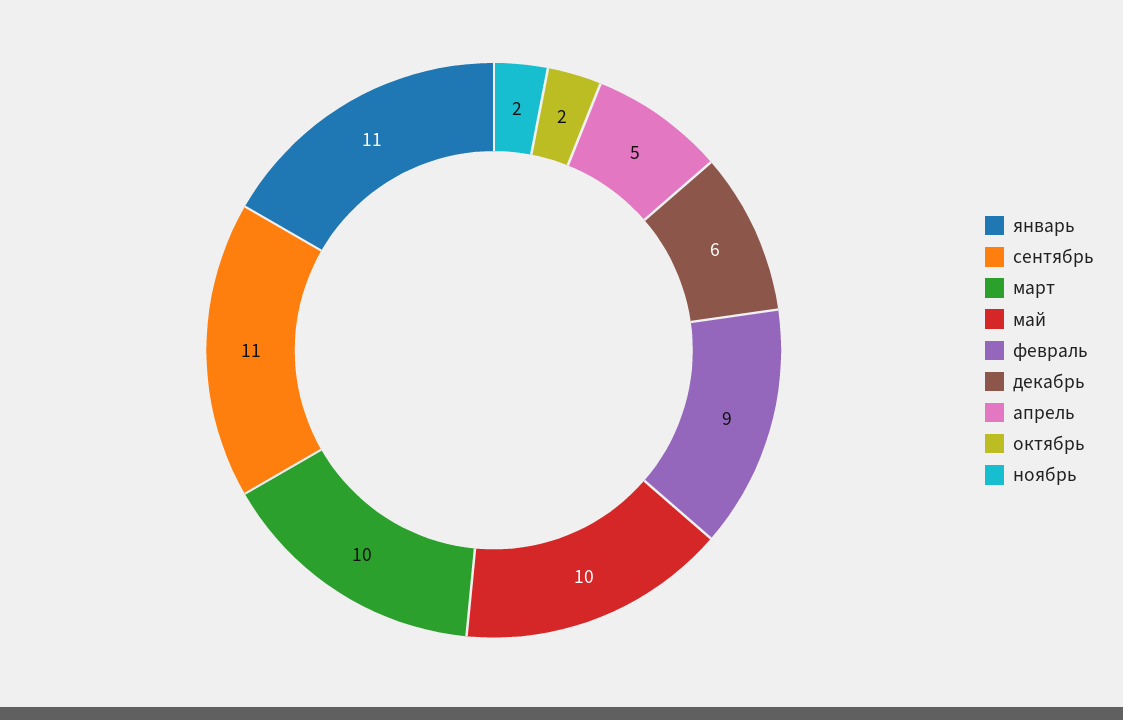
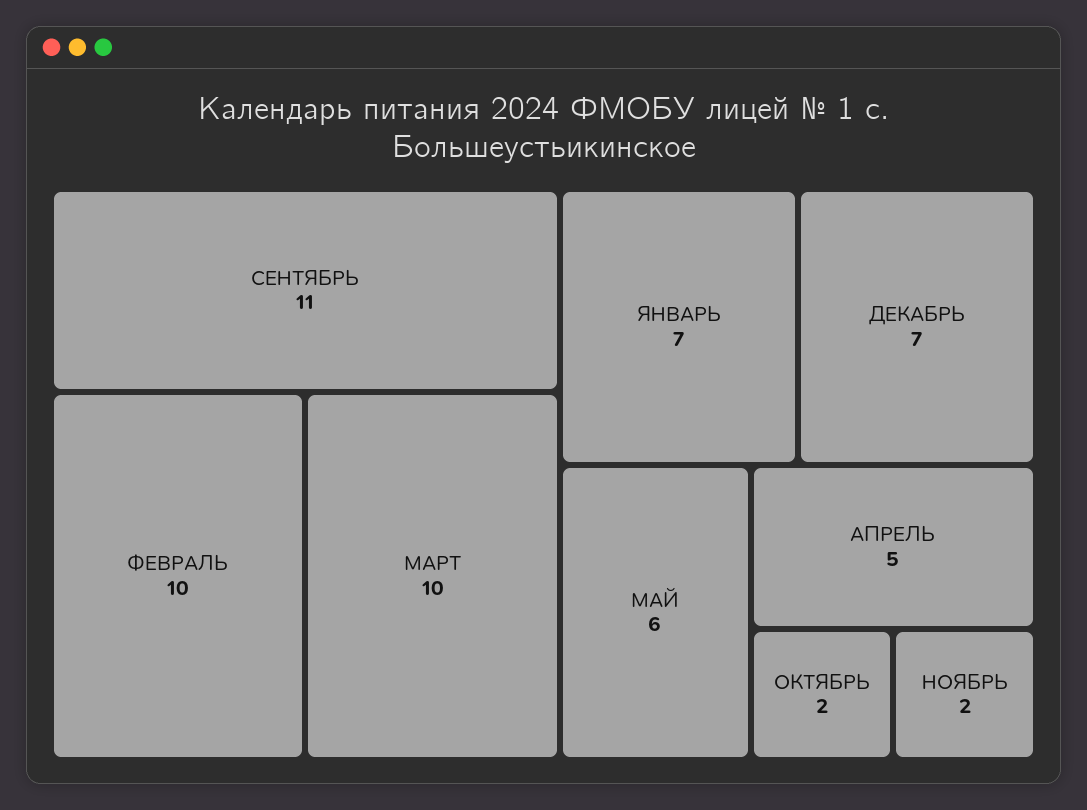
  {
-   "январь": 11,
+   "январь": 7,
    "сентябрь": 11,
    "март": 10,
-   "май": 10,
+   "май": 6,
-   "февраль": 9,
+   "февраль": 10,
-   "декабрь": 6,
+   "декабрь": 7,
    "апрель": 5,
    "октябрь": 2,
    "ноябрь": 2
  }

